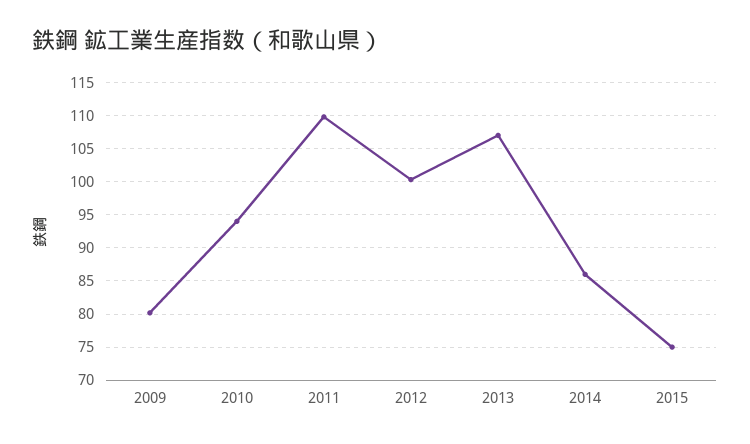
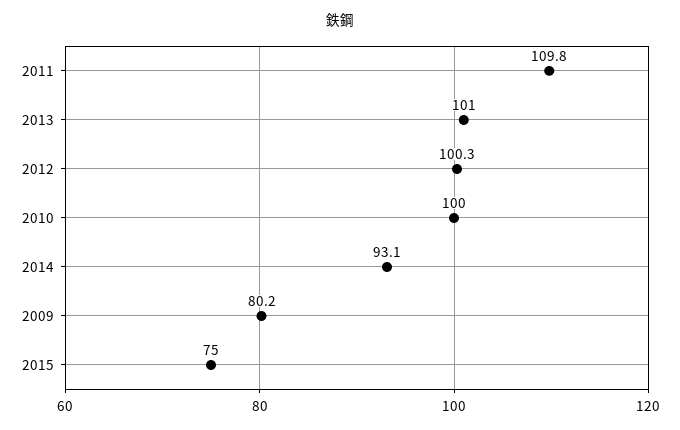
  {
    "2009": 80.2,
-   "2010": 94,
+   "2010": 100,
    "2011": 109.8,
    "2012": 100.3,
-   "2013": 107,
+   "2013": 101,
-   "2014": 86,
+   "2014": 93.1,
    "2015": 75
  }

